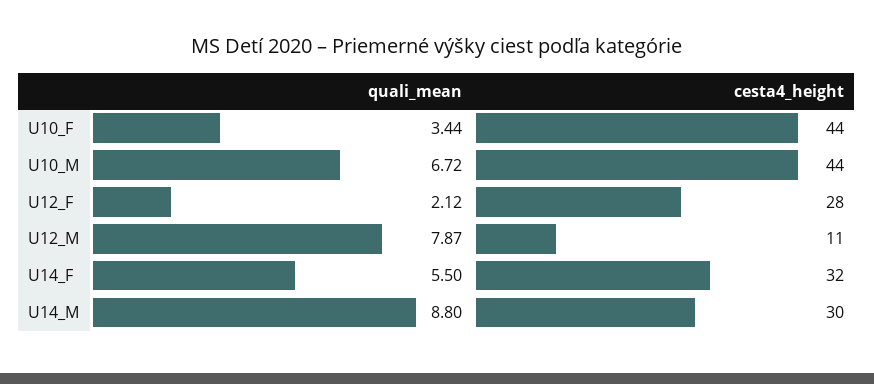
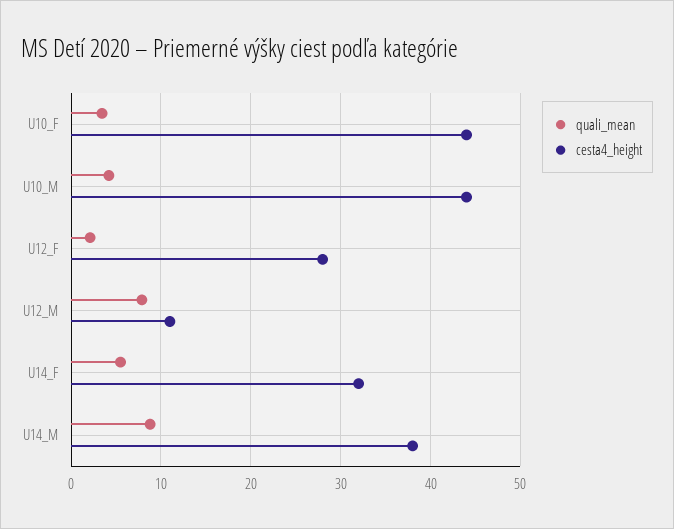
  {
    "quali_mean": {
      "U10_F": 3.44,
-     "U10_M": 6.72,
+     "U10_M": 4,
      "U12_F": 2.12,
      "U12_M": 7.87,
      "U14_F": 5.5,
      "U14_M": 8.8
    },
    "cesta4_height": {
      "U10_F": 44,
      "U10_M": 44,
      "U12_F": 28,
      "U12_M": 11,
      "U14_F": 32,
-     "U14_M": 30
+     "U14_M": 38
    }
  }

